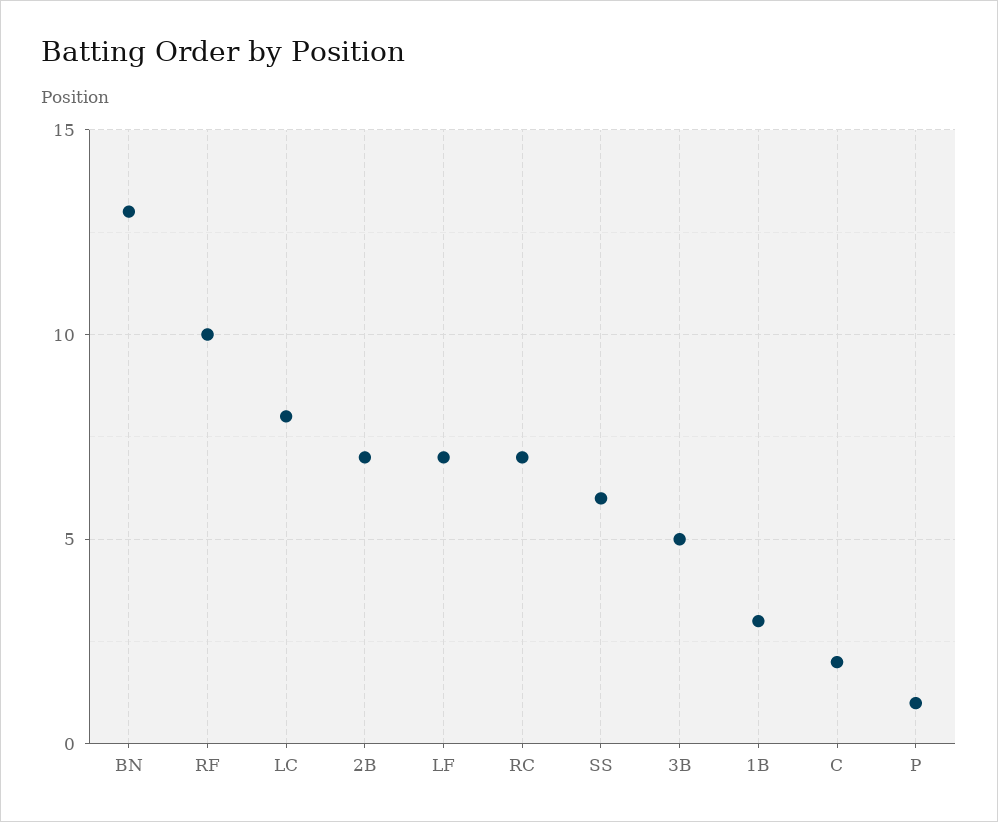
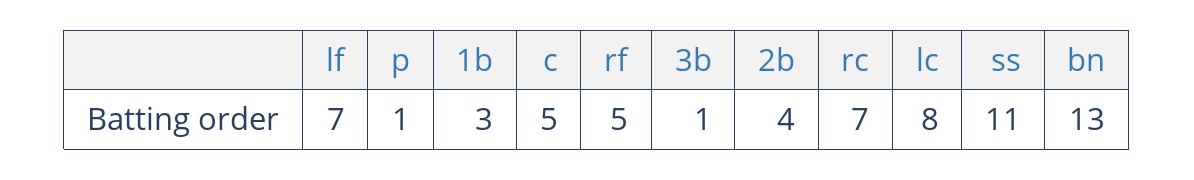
  {
    "BN": 13,
-   "RF": 10,
+   "RF": 5,
    "LC": 8,
-   "2B": 7,
+   "2B": 4,
    "LF": 7,
    "RC": 7,
-   "SS": 6,
+   "SS": 11,
-   "3B": 5,
+   "3B": 1,
    "1B": 3,
-   "C": 2,
+   "C": 5,
    "P": 1
  }

